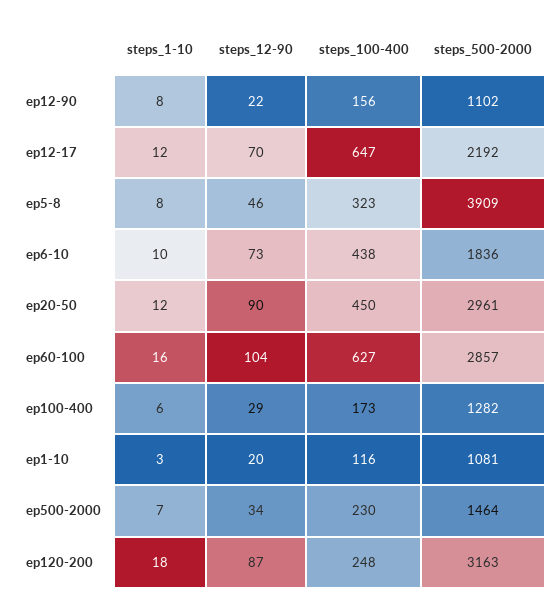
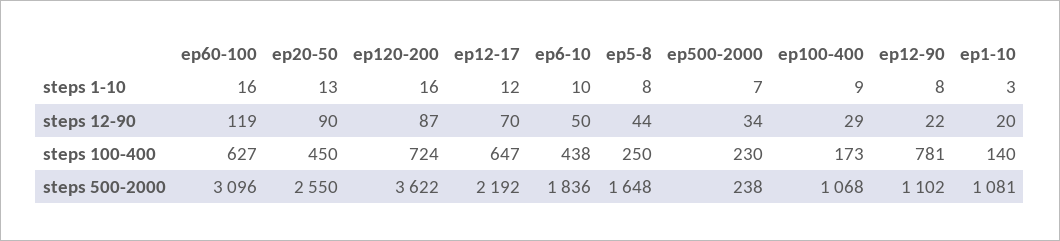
  {
    "steps_1-10": {
      "ep12-90": 8,
      "ep12-17": 12,
      "ep5-8": 8,
      "ep6-10": 10,
-     "ep20-50": 12,
+     "ep20-50": 13,
      "ep60-100": 16,
-     "ep100-400": 6,
+     "ep100-400": 9,
      "ep1-10": 3,
      "ep500-2000": 7,
-     "ep120-200": 18
+     "ep120-200": 16
    },
    "steps_12-90": {
      "ep12-90": 22,
      "ep12-17": 70,
-     "ep5-8": 46,
+     "ep5-8": 44,
-     "ep6-10": 73,
+     "ep6-10": 50,
      "ep20-50": 90,
-     "ep60-100": 104,
+     "ep60-100": 119,
      "ep100-400": 29,
      "ep1-10": 20,
      "ep500-2000": 34,
      "ep120-200": 87
    },
    "steps_100-400": {
-     "ep12-90": 156,
+     "ep12-90": 781,
      "ep12-17": 647,
-     "ep5-8": 323,
+     "ep5-8": 250,
      "ep6-10": 438,
      "ep20-50": 450,
      "ep60-100": 627,
      "ep100-400": 173,
-     "ep1-10": 116,
+     "ep1-10": 140,
      "ep500-2000": 230,
-     "ep120-200": 248
+     "ep120-200": 724
    },
    "steps_500-2000": {
      "ep12-90": 1102,
      "ep12-17": 2192,
-     "ep5-8": 3909,
+     "ep5-8": 1648,
      "ep6-10": 1836,
-     "ep20-50": 2961,
+     "ep20-50": 2550,
-     "ep60-100": 2857,
+     "ep60-100": 3096,
-     "ep100-400": 1282,
+     "ep100-400": 1068,
      "ep1-10": 1081,
-     "ep500-2000": 1464,
+     "ep500-2000": 238,
-     "ep120-200": 3163
+     "ep120-200": 3622
    }
  }

